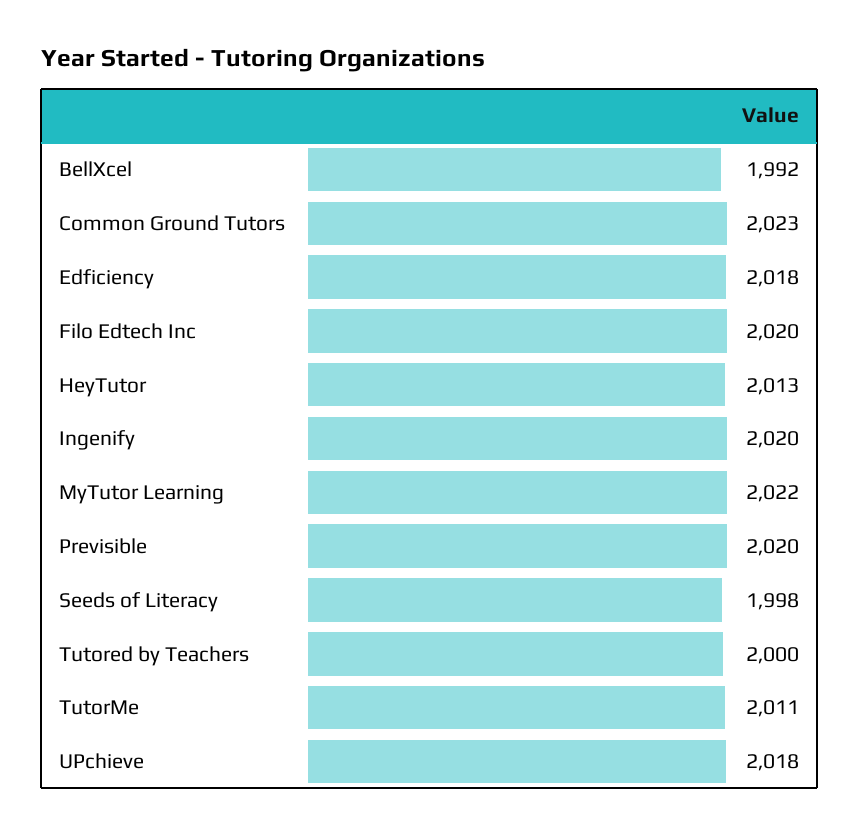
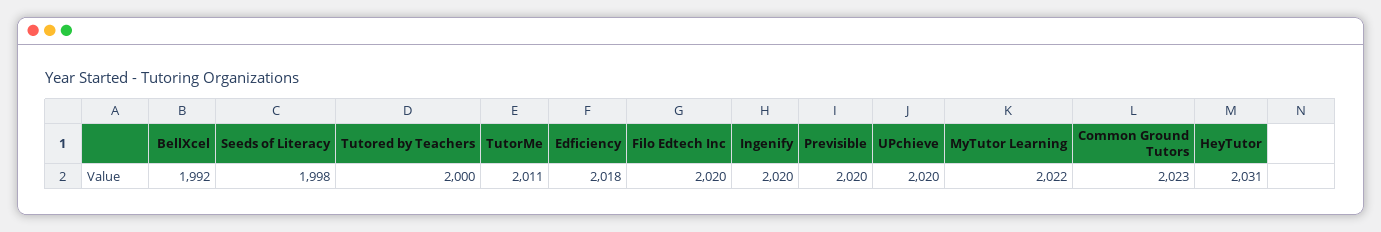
  {
    "BellXcel": 1992,
    "Common Ground Tutors": 2023,
    "Edficiency": 2018,
    "Filo Edtech Inc": 2020,
-   "HeyTutor": 2013,
+   "HeyTutor": 2031,
    "Ingenify": 2020,
    "MyTutor Learning": 2022,
    "Previsible": 2020,
    "Seeds of Literacy": 1998,
    "Tutored by Teachers": 2000,
    "TutorMe": 2011,
-   "UPchieve": 2018
+   "UPchieve": 2020
  }

